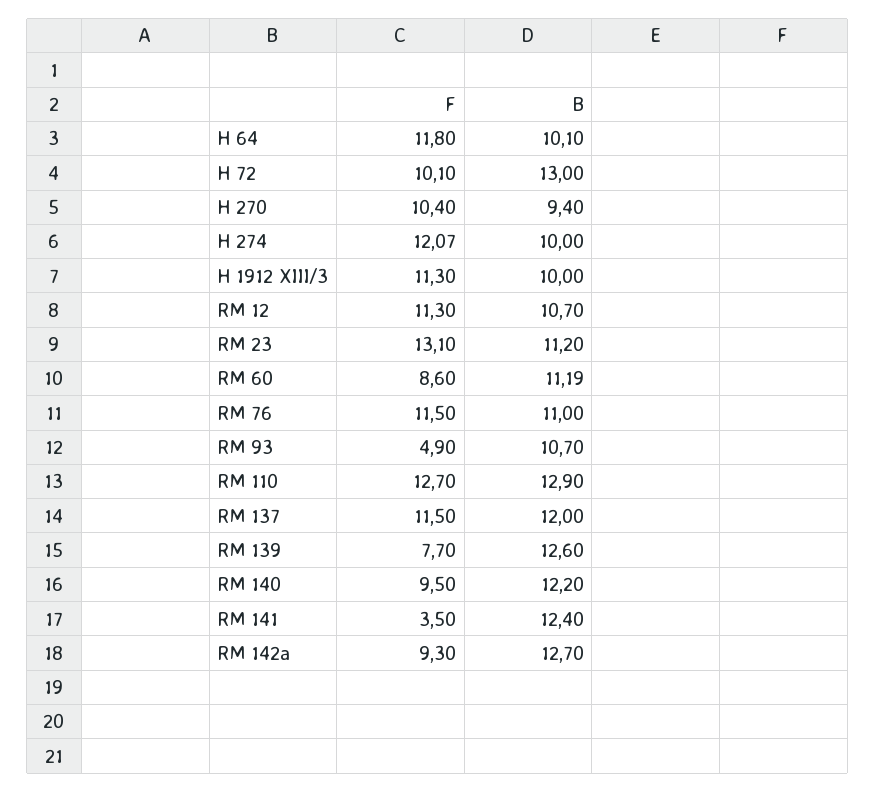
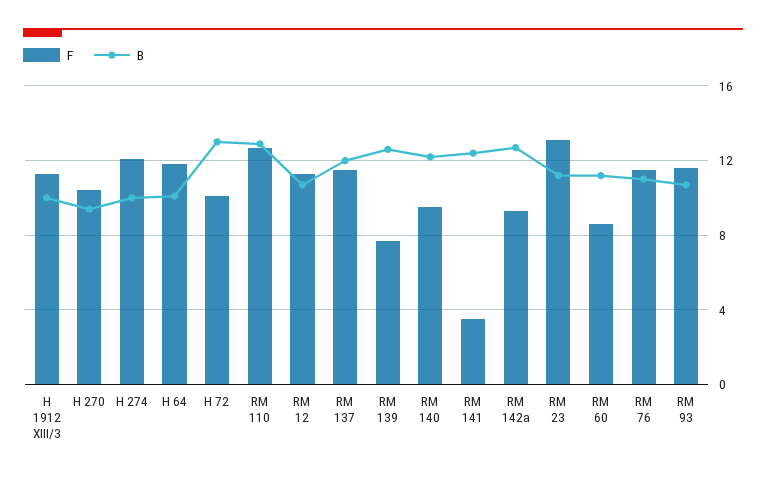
  {
    "F": {
      "H 64": 11.8,
      "H 72": 10.1,
      "H 270": 10.4,
      "H 274": 12.07,
      "H 1912 XIII/3": 11.3,
      "RM 12": 11.3,
      "RM 23": 13.1,
      "RM 60": 8.6,
      "RM 76": 11.5,
-     "RM 93": 4.9,
+     "RM 93": 11.5,
      "RM 110": 12.7,
      "RM 137": 11.5,
      "RM 139": 7.7,
      "RM 140": 9.5,
      "RM 141": 3.5,
      "RM 142a": 9.3
    },
    "B": {
      "H 64": 10.1,
      "H 72": 13,
      "H 270": 9.4,
      "H 274": 10,
      "H 1912 XIII/3": 10,
      "RM 12": 10.7,
      "RM 23": 11.2,
      "RM 60": 11.19,
      "RM 76": 11,
      "RM 93": 10.7,
      "RM 110": 12.9,
      "RM 137": 12,
      "RM 139": 12.6,
      "RM 140": 12.2,
      "RM 141": 12.4,
      "RM 142a": 12.7
    }
  }

